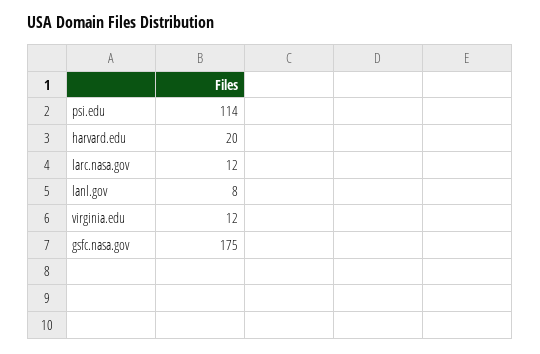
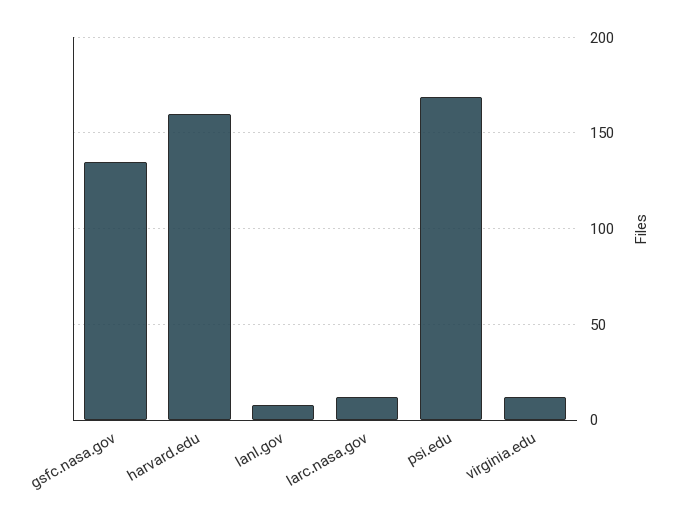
  {
-   "psi.edu": 114,
+   "psi.edu": 170,
-   "harvard.edu": 20,
+   "harvard.edu": 160,
    "larc.nasa.gov": 12,
    "lanl.gov": 8,
    "virginia.edu": 12,
-   "gsfc.nasa.gov": 175
+   "gsfc.nasa.gov": 135
  }

